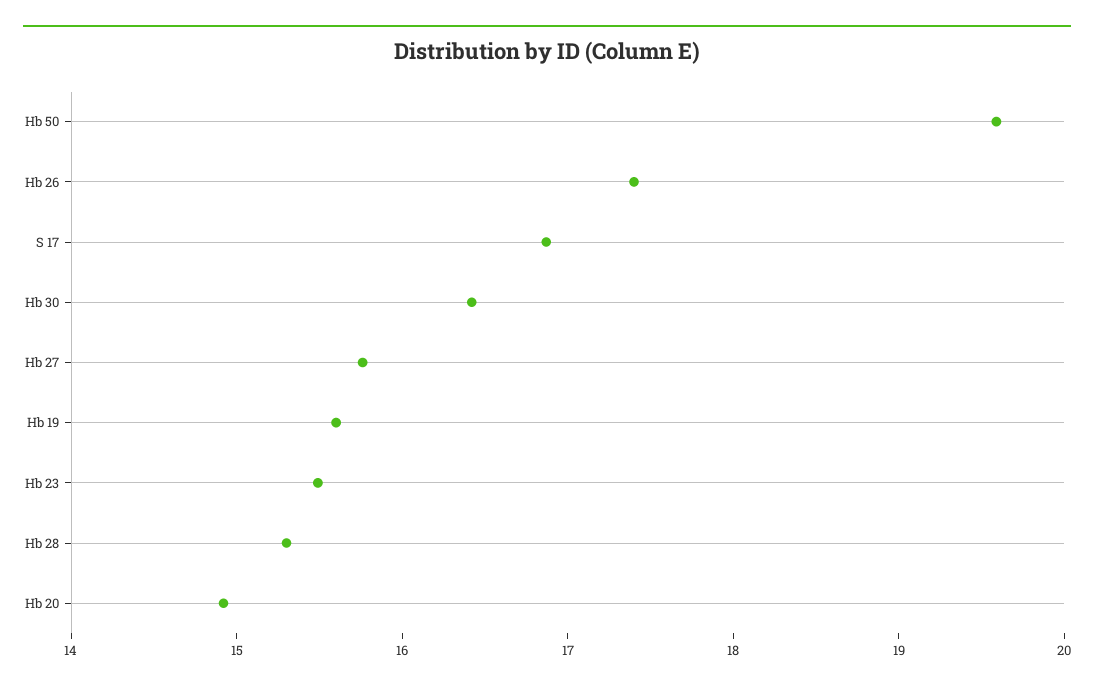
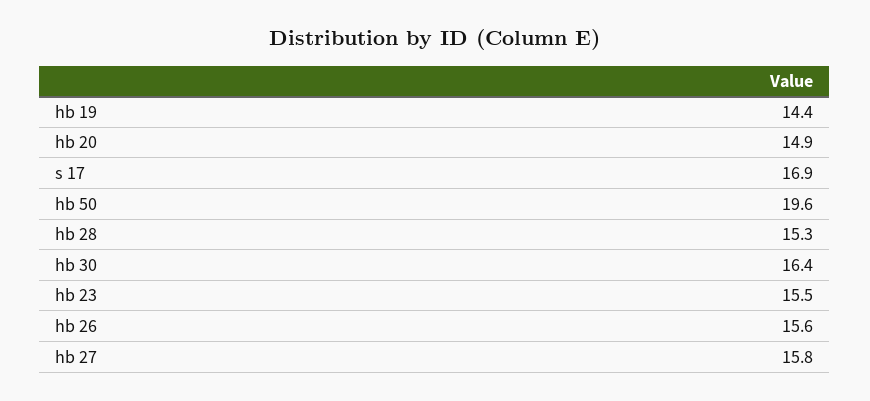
  {
    "Hb 50": 19.6,
-   "Hb 26": 17.4,
+   "Hb 26": 15.6,
    "S 17": 16.9,
    "Hb 30": 16.4,
    "Hb 27": 15.8,
-   "Hb 19": 15.6,
+   "Hb 19": 14.4,
    "Hb 23": 15.5,
    "Hb 28": 15.3,
    "Hb 20": 14.9
  }

